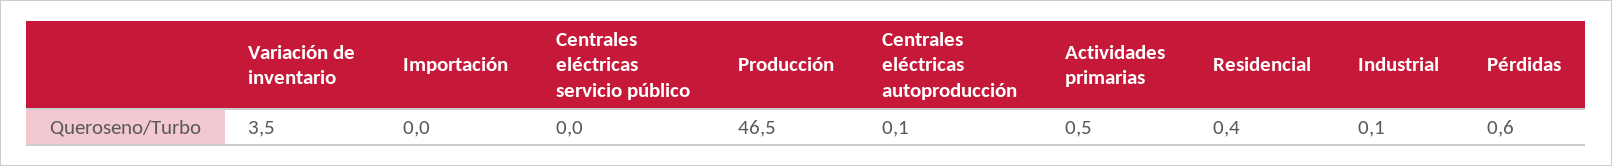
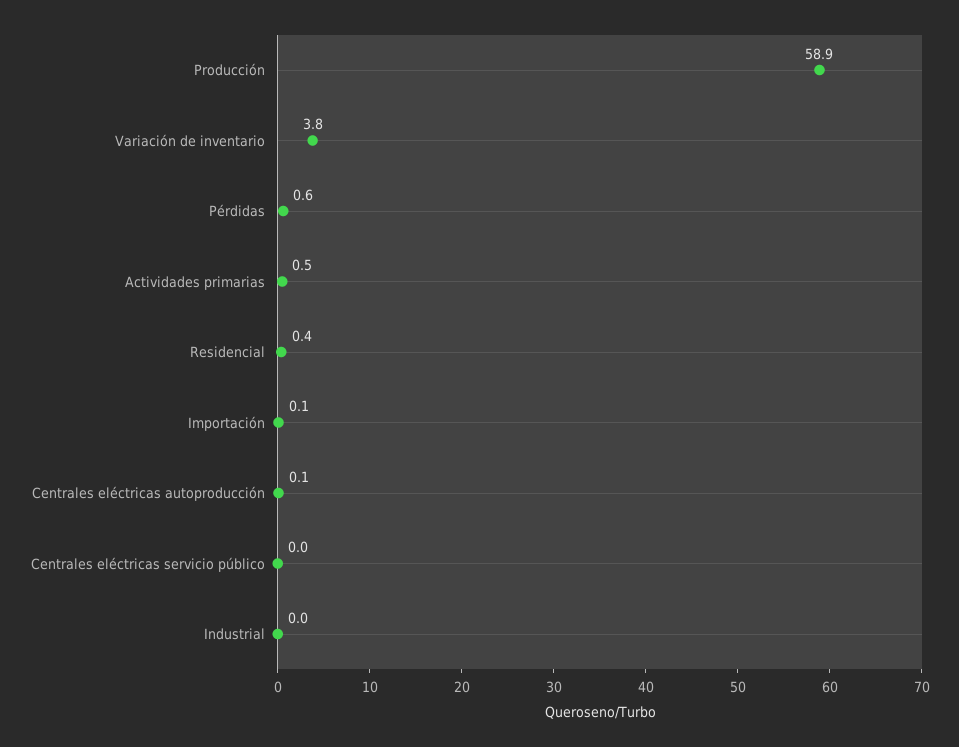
  {
-   "Variación de inventario": 3.5,
+   "Variación de inventario": 3.8,
-   "Importación": 0,
+   "Importación": 0.1,
    "Centrales eléctricas servicio público": 0,
-   "Producción": 46.5,
+   "Producción": 58.9,
    "Centrales eléctricas autoproducción": 0.1,
    "Actividades primarias": 0.5,
    "Residencial": 0.4,
-   "Industrial": 0.1,
+   "Industrial": 0,
    "Pérdidas": 0.6
  }

